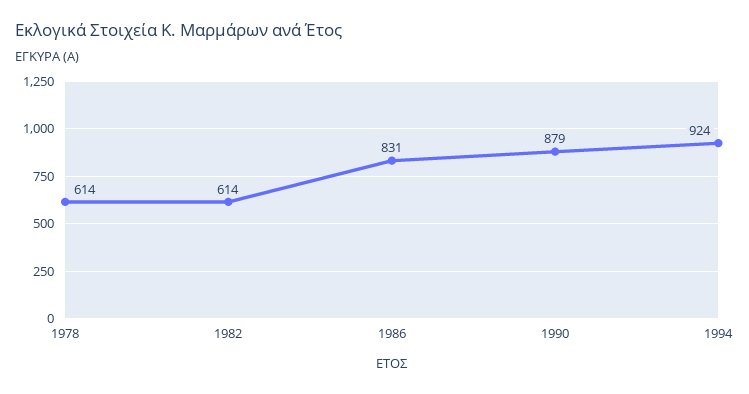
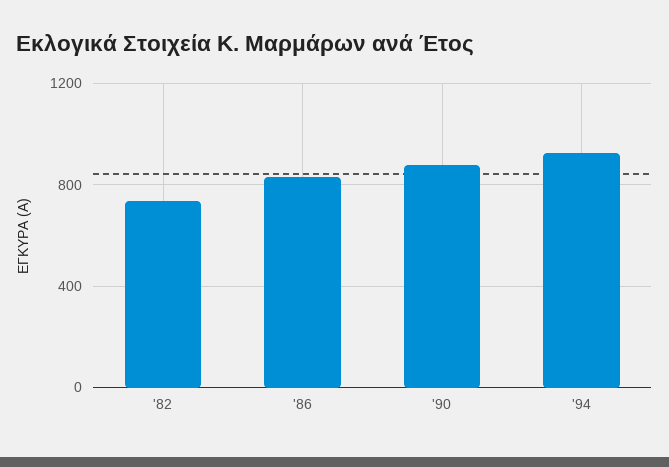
  {
-   "1978": 614,
-   "1982": 614,
+   "1982": 750,
    "1986": 831,
    "1990": 879,
    "1994": 924
  }

